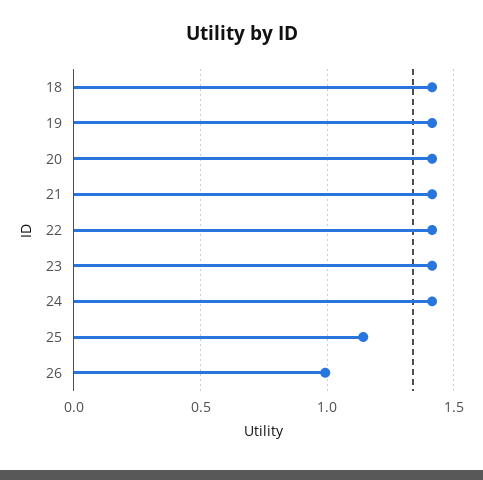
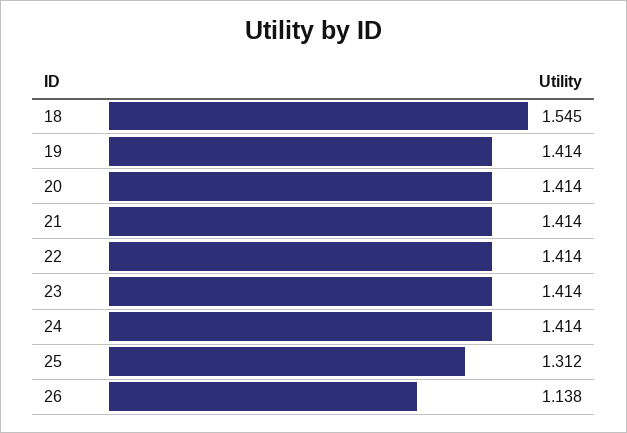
  {
-   "18": 1.4,
+   "18": 1.545,
    "19": 1.414,
    "20": 1.414,
    "21": 1.414,
    "22": 1.414,
    "23": 1.414,
    "24": 1.414,
-   "25": 1.15,
+   "25": 1.312,
-   "26": 1
+   "26": 1.138
  }

